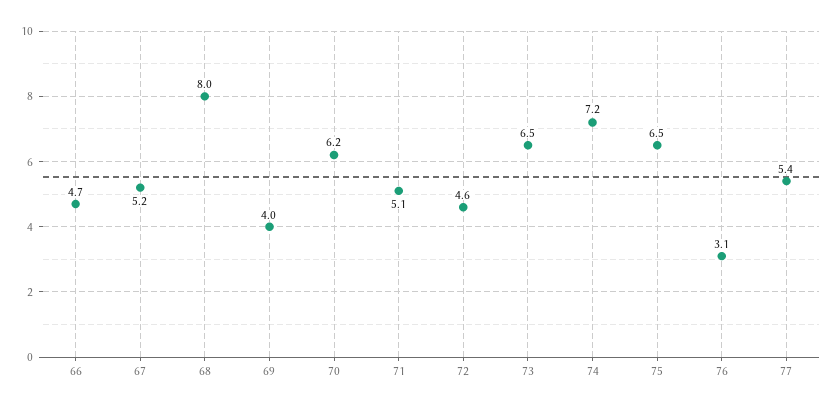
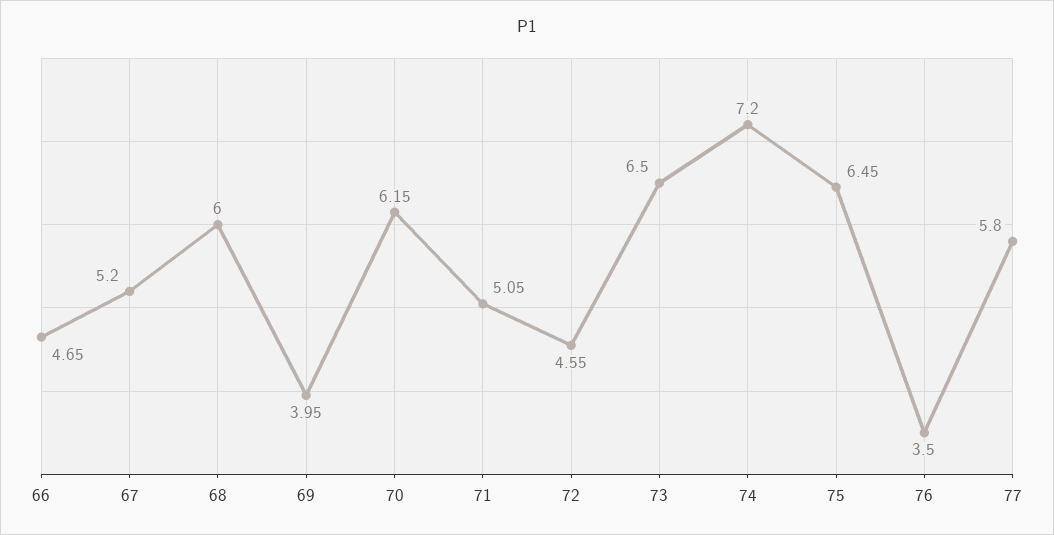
  {
    "66": 4.65,
    "67": 5.2,
-   "68": 8,
+   "68": 6,
    "69": 3.95,
    "70": 6.15,
    "71": 5.05,
    "72": 4.55,
    "73": 6.5,
    "74": 7.2,
    "75": 6.45,
-   "76": 3.1,
+   "76": 3.5,
-   "77": 5.4
+   "77": 5.8
  }

